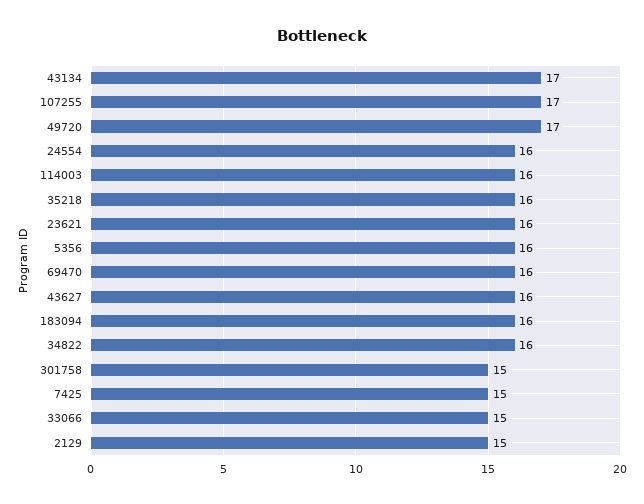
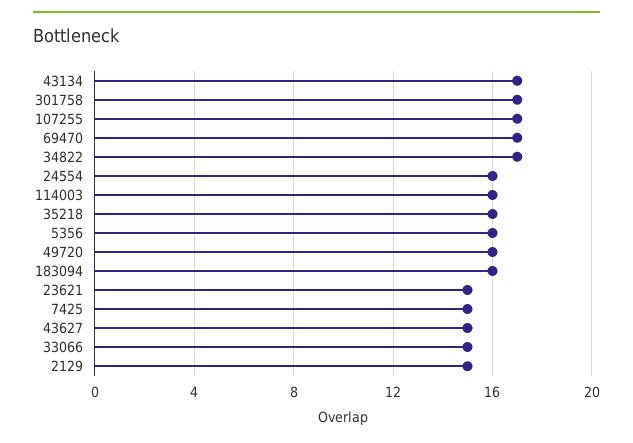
  {
    "43134": 17,
    "107255": 17,
-   "49720": 17,
+   "49720": 16,
    "24554": 16,
    "114003": 16,
    "35218": 16,
-   "23621": 16,
+   "23621": 15,
    "5356": 16,
-   "69470": 16,
+   "69470": 17,
-   "43627": 16,
+   "43627": 15,
    "183094": 16,
-   "34822": 16,
+   "34822": 17,
-   "301758": 15,
+   "301758": 17,
    "7425": 15,
    "33066": 15,
    "2129": 15
  }

